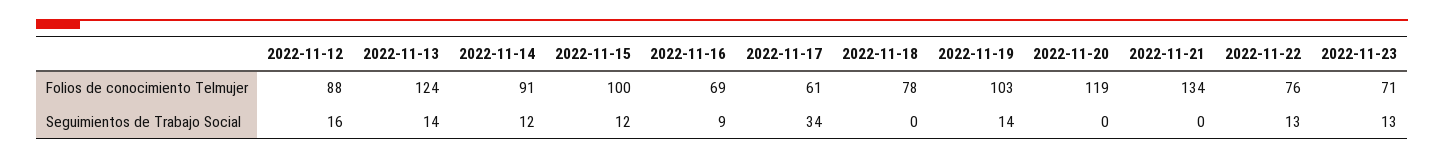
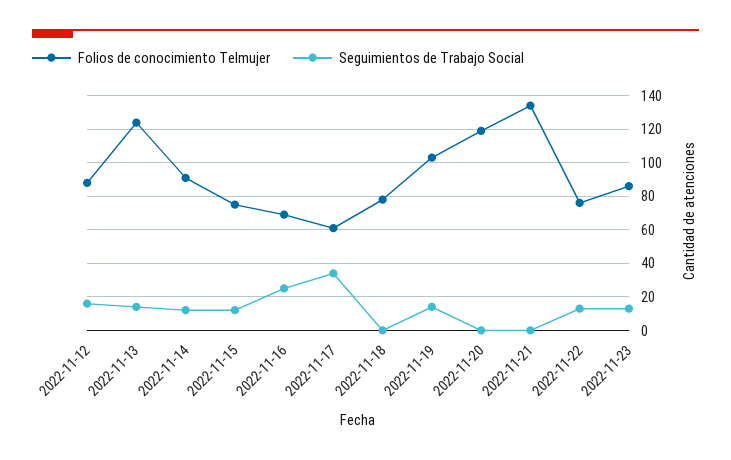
  {
    "Folios de conocimiento Telmujer": {
      "2022-11-12": 88,
      "2022-11-13": 124,
      "2022-11-14": 91,
-     "2022-11-15": 100,
+     "2022-11-15": 75,
      "2022-11-16": 69,
      "2022-11-17": 61,
      "2022-11-18": 78,
      "2022-11-19": 103,
      "2022-11-20": 119,
      "2022-11-21": 134,
      "2022-11-22": 76,
-     "2022-11-23": 71
+     "2022-11-23": 85
    },
    "Seguimientos de Trabajo Social": {
      "2022-11-12": 16,
      "2022-11-13": 14,
      "2022-11-14": 12,
      "2022-11-15": 12,
-     "2022-11-16": 9,
+     "2022-11-16": 25,
      "2022-11-17": 34,
      "2022-11-18": 0,
      "2022-11-19": 14,
      "2022-11-20": 0,
      "2022-11-21": 0,
      "2022-11-22": 13,
      "2022-11-23": 13
    }
  }

